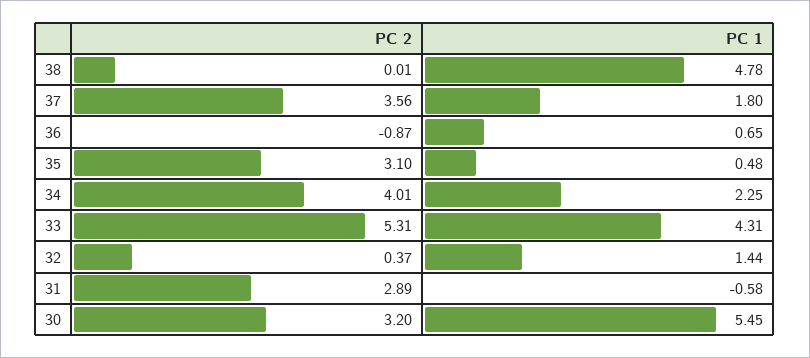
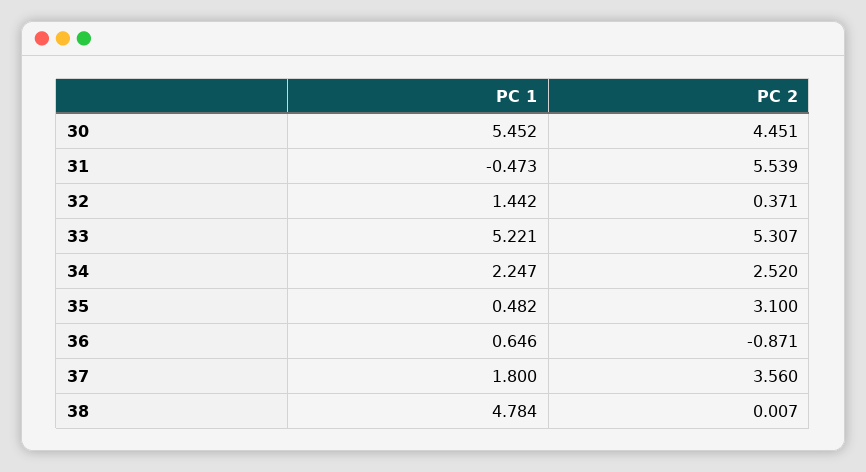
  {
    "PC 2": {
      "38": 0.007,
      "37": 3.56,
      "36": -0.871,
      "35": 3.1,
-     "34": 4.01,
+     "34": 2.52,
      "33": 5.307,
      "32": 0.371,
-     "31": 2.89,
+     "31": 5.539,
-     "30": 3.2
+     "30": 4.451
    },
    "PC 1": {
      "38": 4.784,
      "37": 1.8,
      "36": 0.646,
      "35": 0.482,
      "34": 2.247,
-     "33": 4.31,
+     "33": 5.221,
      "32": 1.442,
-     "31": -0.58,
+     "31": -0.473,
      "30": 5.452
    }
  }

